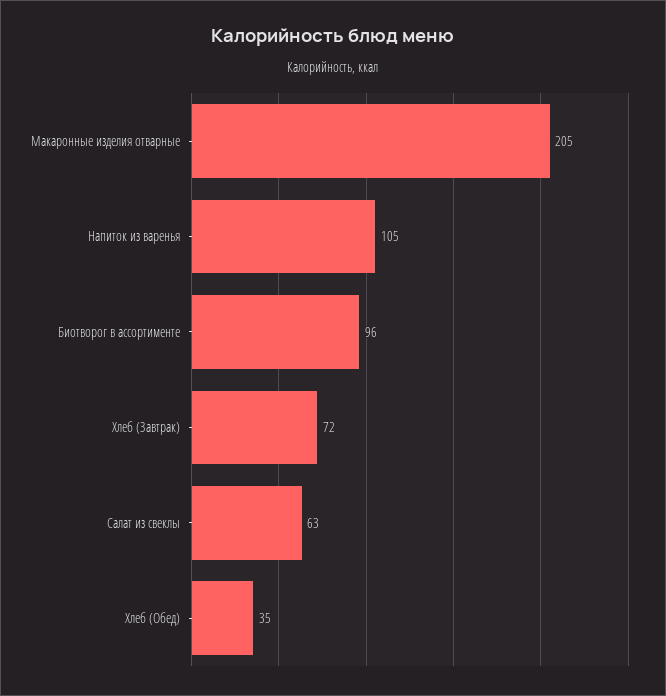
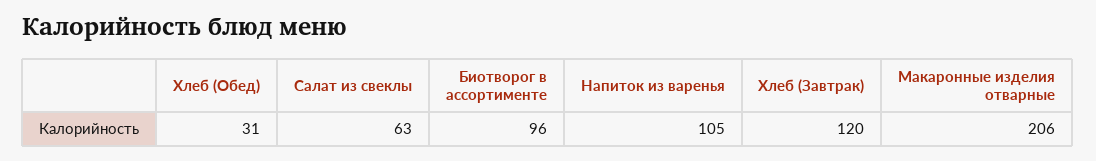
  {
-   "Макаронные изделия отварные": 205,
+   "Макаронные изделия отварные": 206,
    "Напиток из варенья": 105,
    "Биотворог в ассортименте": 96,
-   "Хлеб (Завтрак)": 72,
+   "Хлеб (Завтрак)": 120,
    "Салат из свеклы": 63,
-   "Хлеб (Обед)": 35
+   "Хлеб (Обед)": 31
  }

